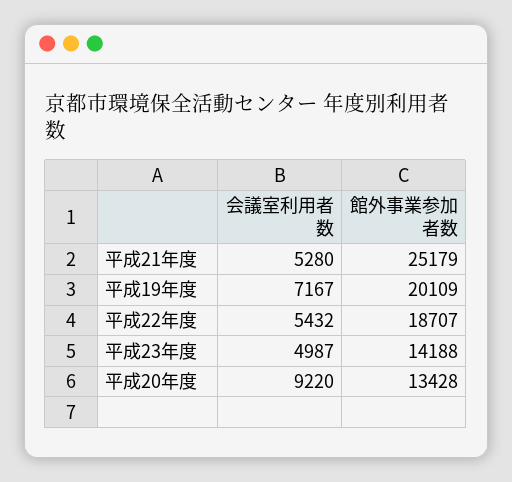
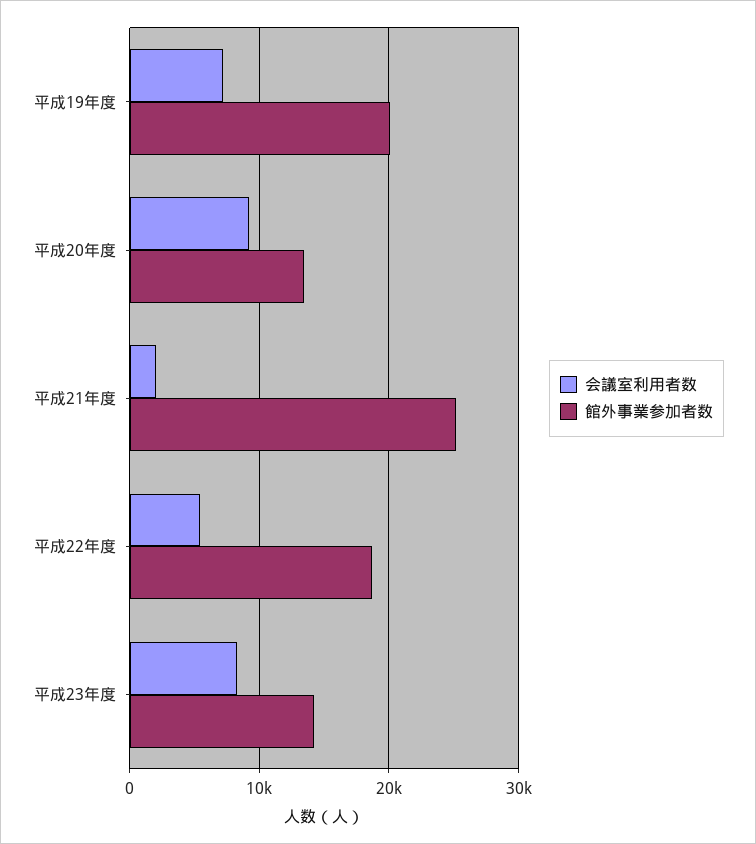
  {
    "会議室利用者数": {
-     "平成21年度": 5280,
+     "平成21年度": 2000,
      "平成19年度": 7167,
      "平成22年度": 5432,
-     "平成23年度": 4987,
+     "平成23年度": 8000,
      "平成20年度": 9220
    },
    "館外事業参加者数": {
      "平成21年度": 25179,
      "平成19年度": 20109,
      "平成22年度": 18707,
      "平成23年度": 14188,
      "平成20年度": 13428
    }
  }

